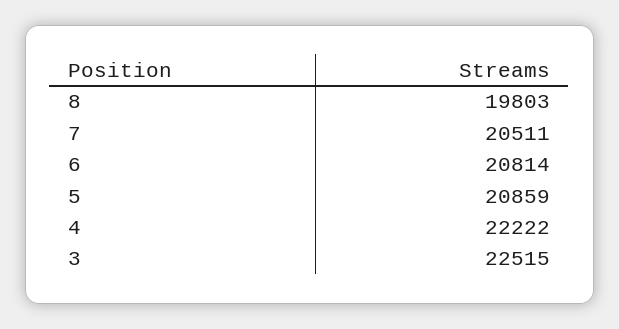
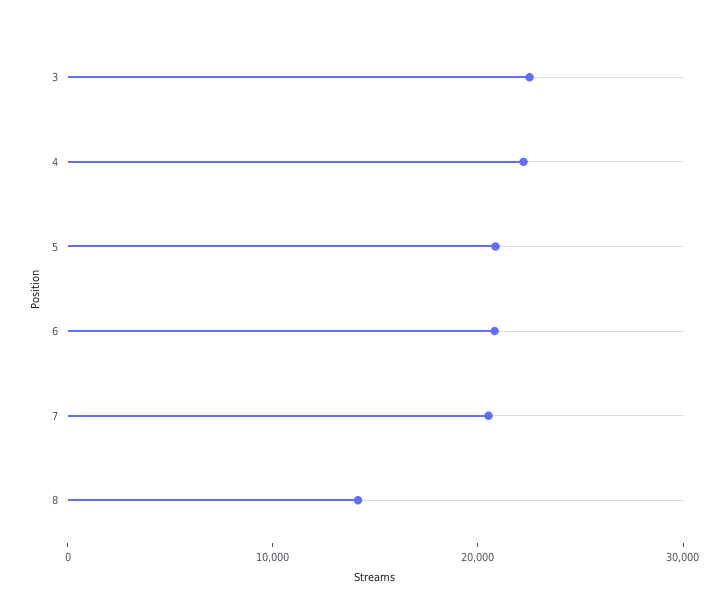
  {
-   "8": 19803,
+   "8": 14000,
    "7": 20511,
    "6": 20814,
    "5": 20859,
    "4": 22222,
    "3": 22515
  }

